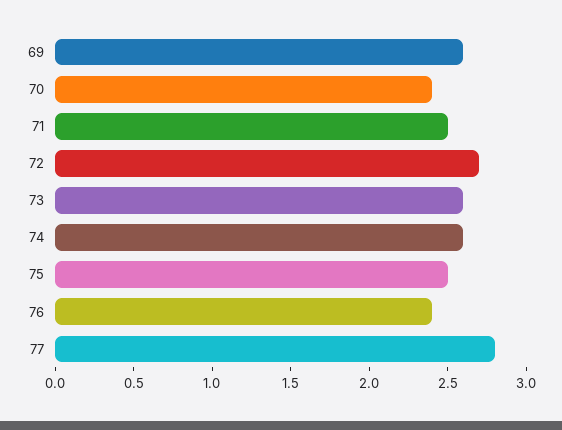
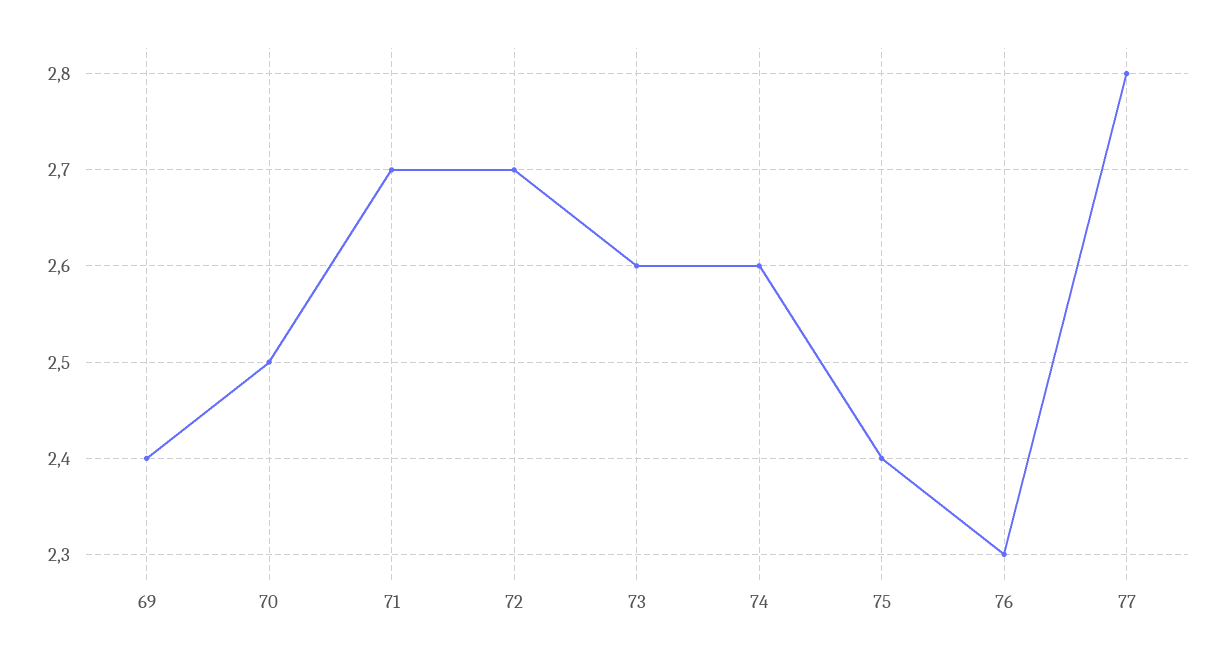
  {
-   "69": 2.6,
+   "69": 2.4,
-   "70": 2.4,
+   "70": 2.5,
-   "71": 2.5,
+   "71": 2.7,
    "72": 2.7,
    "73": 2.6,
    "74": 2.6,
-   "75": 2.5,
+   "75": 2.4,
-   "76": 2.4,
+   "76": 2.3,
    "77": 2.8
  }

